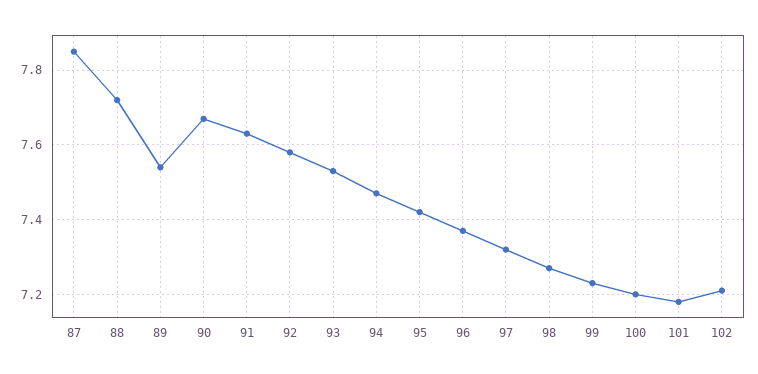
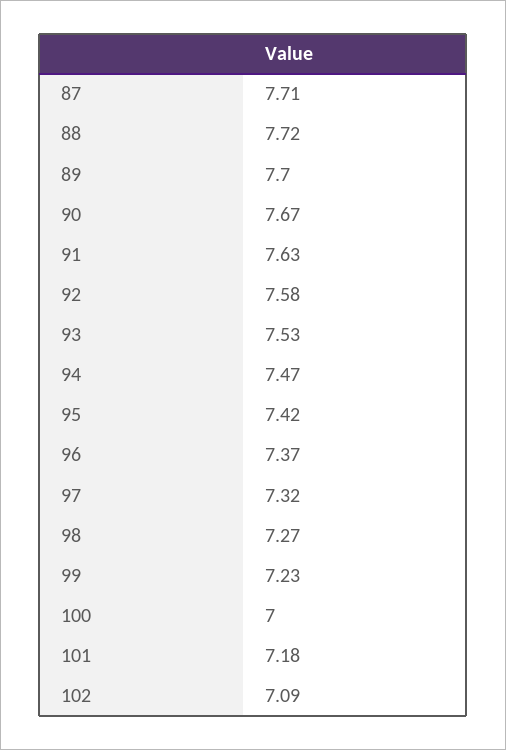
  {
-   "87": 7.85,
+   "87": 7.71,
    "88": 7.72,
-   "89": 7.55,
+   "89": 7.7,
    "90": 7.67,
    "91": 7.63,
    "92": 7.58,
    "93": 7.53,
    "94": 7.47,
    "95": 7.42,
    "96": 7.37,
    "97": 7.32,
    "98": 7.27,
    "99": 7.23,
-   "100": 7.2,
+   "100": 7,
    "101": 7.18,
-   "102": 7.2
+   "102": 7.09
  }

